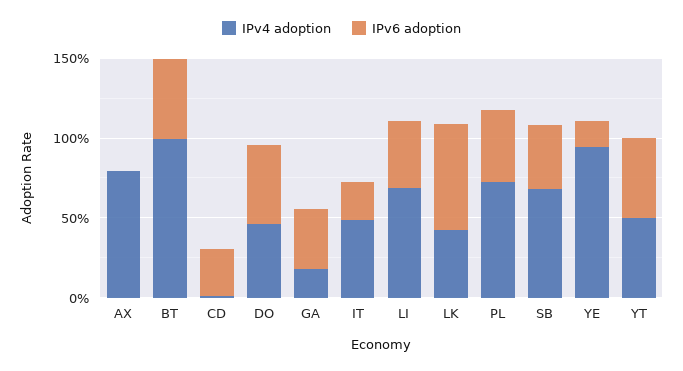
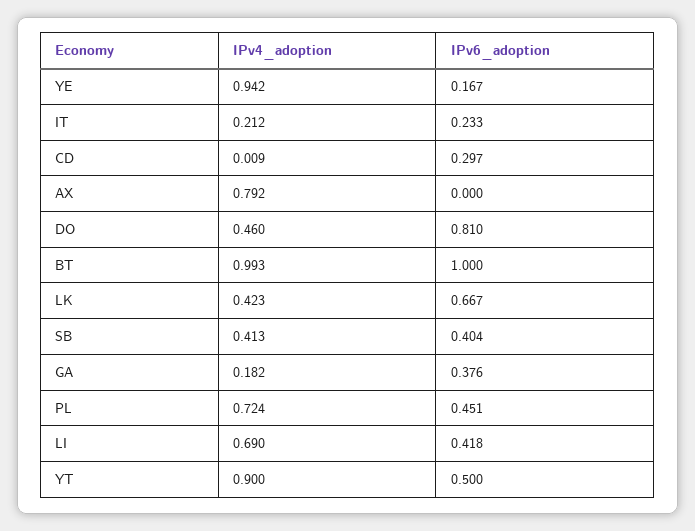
  {
    "IPv4 adoption": {
      "AX": 0.792,
      "BT": 0.993,
      "CD": 0.009,
      "DO": 0.46,
      "GA": 0.182,
-     "IT": 0.5,
+     "IT": 0.212,
      "LI": 0.69,
      "LK": 0.423,
      "PL": 0.724,
-     "SB": 0.7,
+     "SB": 0.413,
      "YE": 0.942,
-     "YT": 0.5
+     "YT": 0.9
    },
    "IPv6 adoption": {
      "AX": 0,
-     "BT": 0.5,
+     "BT": 1,
      "CD": 0.297,
-     "DO": 0.5,
+     "DO": 0.81,
      "GA": 0.376,
      "IT": 0.233,
      "LI": 0.418,
      "LK": 0.667,
      "PL": 0.451,
      "SB": 0.404,
      "YE": 0.167,
      "YT": 0.5
    }
  }

